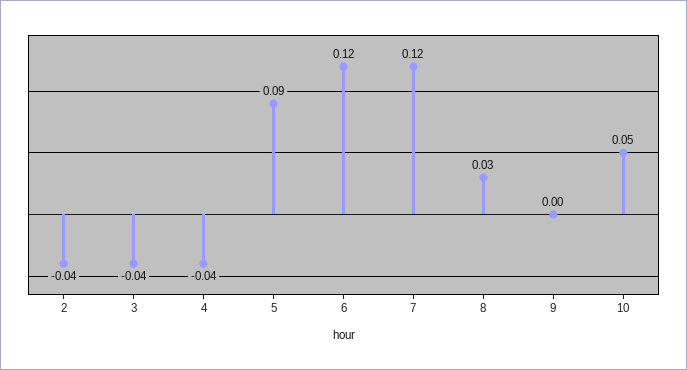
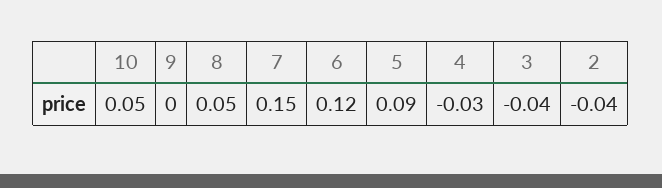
  {
    "2": -0.04,
    "3": -0.04,
-   "4": -0.04,
+   "4": -0.03,
    "5": 0.09,
    "6": 0.12,
-   "7": 0.12,
+   "7": 0.15,
-   "8": 0.03,
+   "8": 0.05,
    "9": 0,
    "10": 0.05
  }

